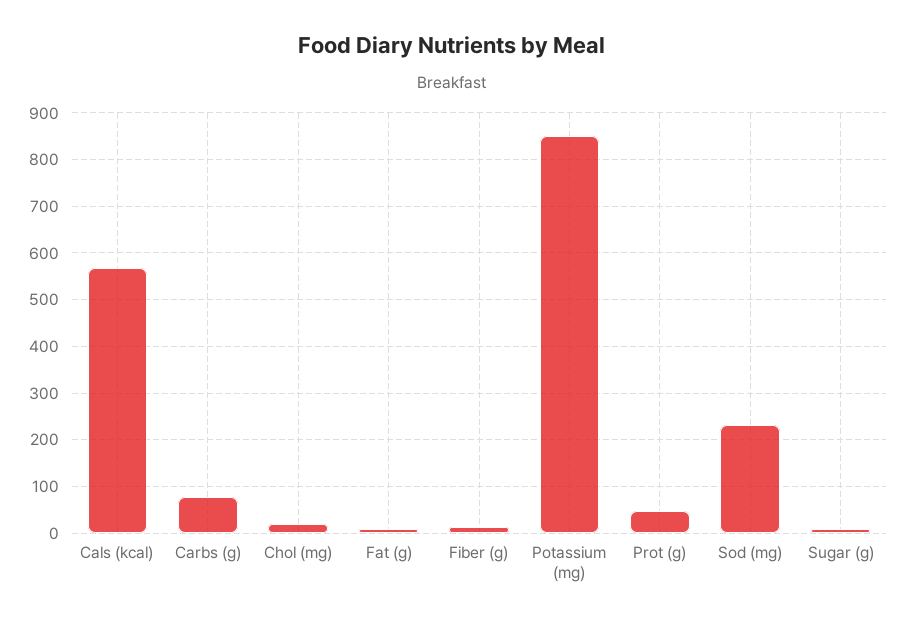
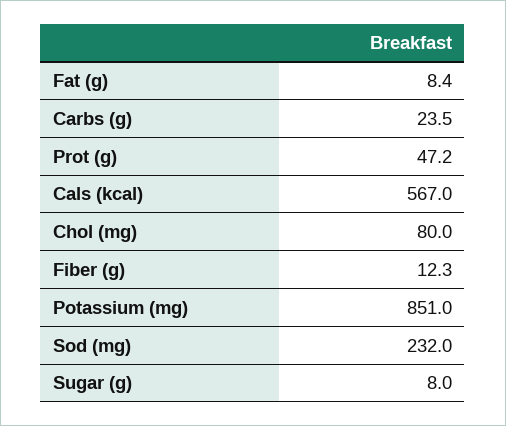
  {
    "Cals (kcal)": 567,
-   "Carbs (g)": 80,
+   "Carbs (g)": 23.5,
-   "Chol (mg)": 20,
+   "Chol (mg)": 80,
    "Fat (g)": 8.4,
    "Fiber (g)": 12.3,
    "Potassium (mg)": 851,
    "Prot (g)": 47.2,
    "Sod (mg)": 232,
    "Sugar (g)": 8
  }

